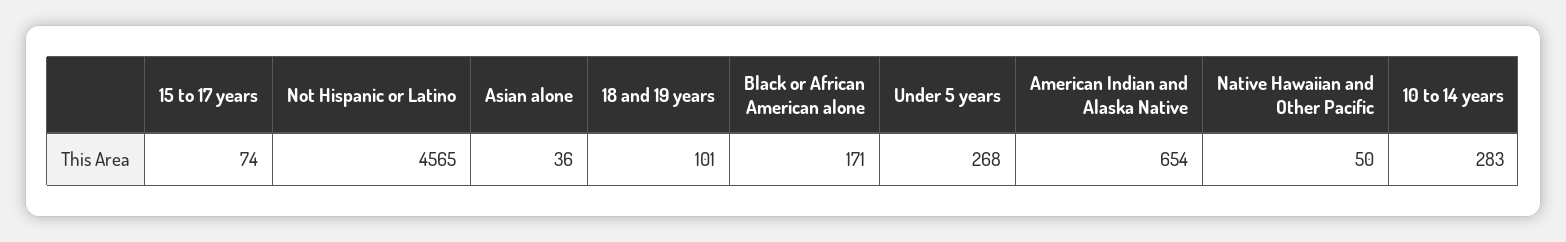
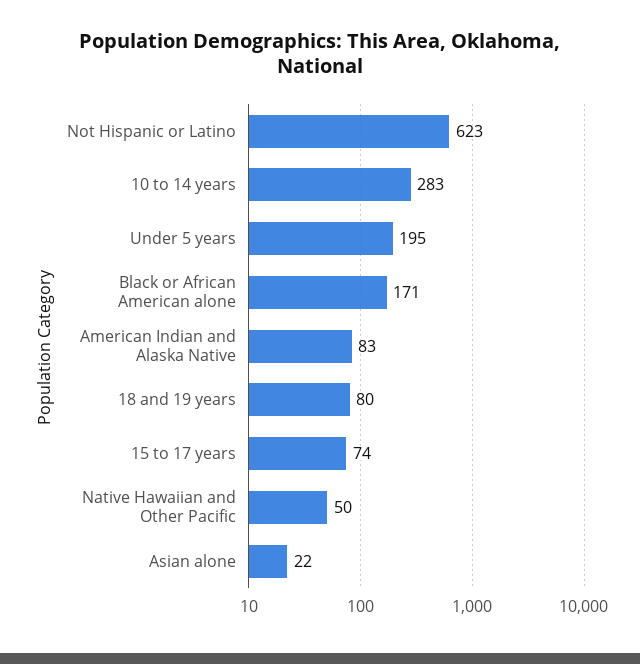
  {
    "15 to 17 years": 74,
-   "Not Hispanic or Latino": 4565,
+   "Not Hispanic or Latino": 623,
-   "Asian alone": 36,
+   "Asian alone": 22,
-   "18 and 19 years": 101,
+   "18 and 19 years": 80,
    "Black or African American alone": 171,
-   "Under 5 years": 268,
+   "Under 5 years": 195,
-   "American Indian and Alaska Native": 654,
+   "American Indian and Alaska Native": 83,
    "Native Hawaiian and Other Pacific": 50,
    "10 to 14 years": 283
  }

